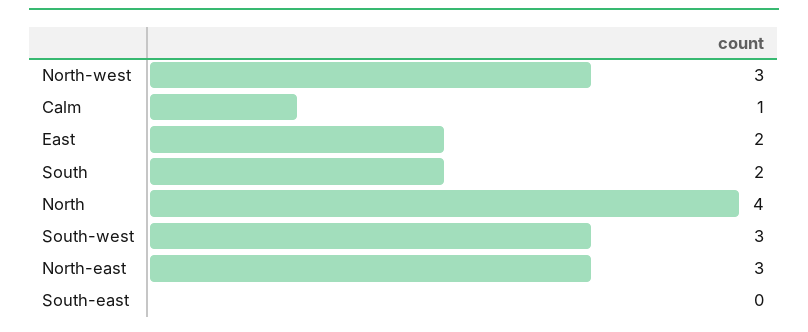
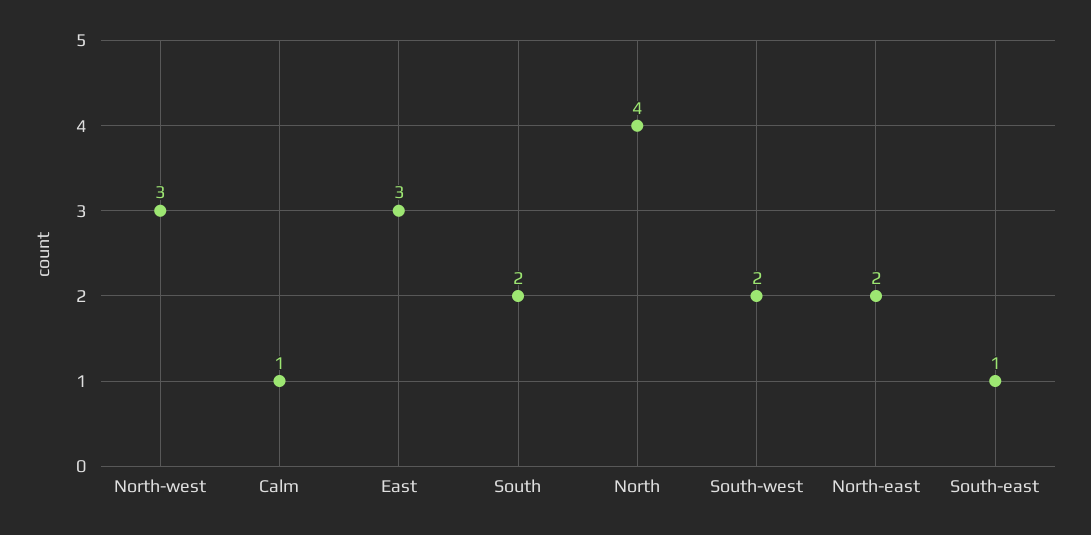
  {
    "North-west": 3,
    "Calm": 1,
-   "East": 2,
+   "East": 3,
    "South": 2,
    "North": 4,
-   "South-west": 3,
+   "South-west": 2,
-   "North-east": 3,
+   "North-east": 2,
-   "South-east": 0
+   "South-east": 1
  }

